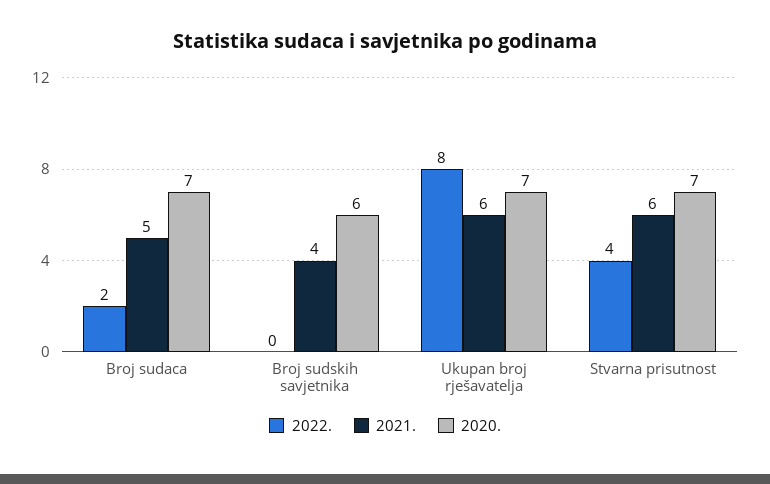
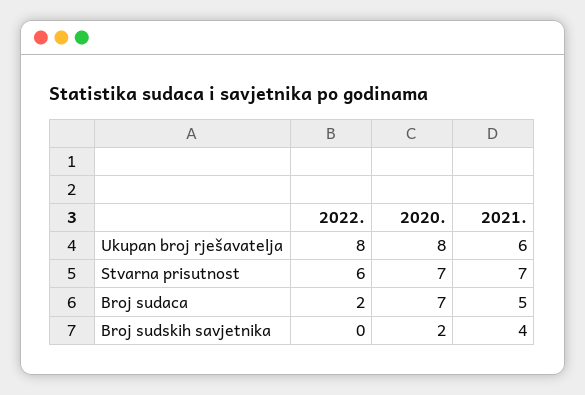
  {
    "2022.": {
      "Broj sudaca": 2,
      "Broj sudskih savjetnika": 0,
      "Ukupan broj rješavatelja": 8,
-     "Stvarna prisutnost": 4
+     "Stvarna prisutnost": 6
    },
    "2021.": {
      "Broj sudaca": 5,
      "Broj sudskih savjetnika": 4,
      "Ukupan broj rješavatelja": 6,
-     "Stvarna prisutnost": 6
+     "Stvarna prisutnost": 7
    },
    "2020.": {
      "Broj sudaca": 7,
-     "Broj sudskih savjetnika": 6,
+     "Broj sudskih savjetnika": 2,
-     "Ukupan broj rješavatelja": 7,
+     "Ukupan broj rješavatelja": 8,
      "Stvarna prisutnost": 7
    }
  }

